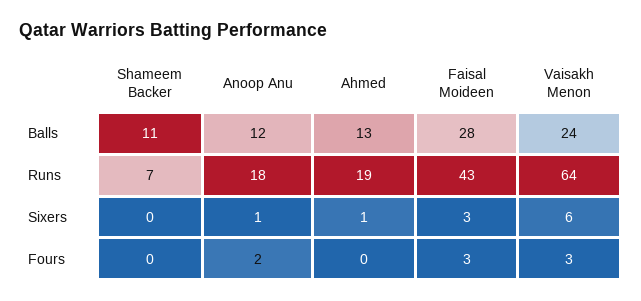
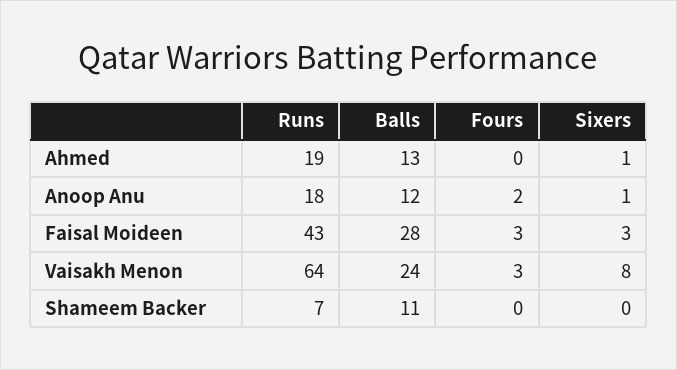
  {
    "Shameem Backer": {
      "Balls": 11,
      "Runs": 7,
      "Sixers": 0,
      "Fours": 0
    },
    "Anoop Anu": {
      "Balls": 12,
      "Runs": 18,
      "Sixers": 1,
      "Fours": 2
    },
    "Ahmed": {
      "Balls": 13,
      "Runs": 19,
      "Sixers": 1,
      "Fours": 0
    },
    "Faisal Moideen": {
      "Balls": 28,
      "Runs": 43,
      "Sixers": 3,
      "Fours": 3
    },
    "Vaisakh Menon": {
      "Balls": 24,
      "Runs": 64,
-     "Sixers": 6,
+     "Sixers": 8,
      "Fours": 3
    }
  }

